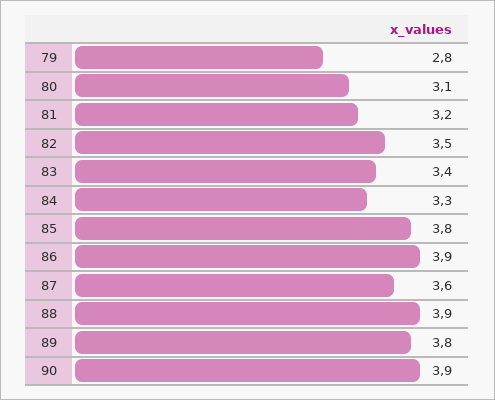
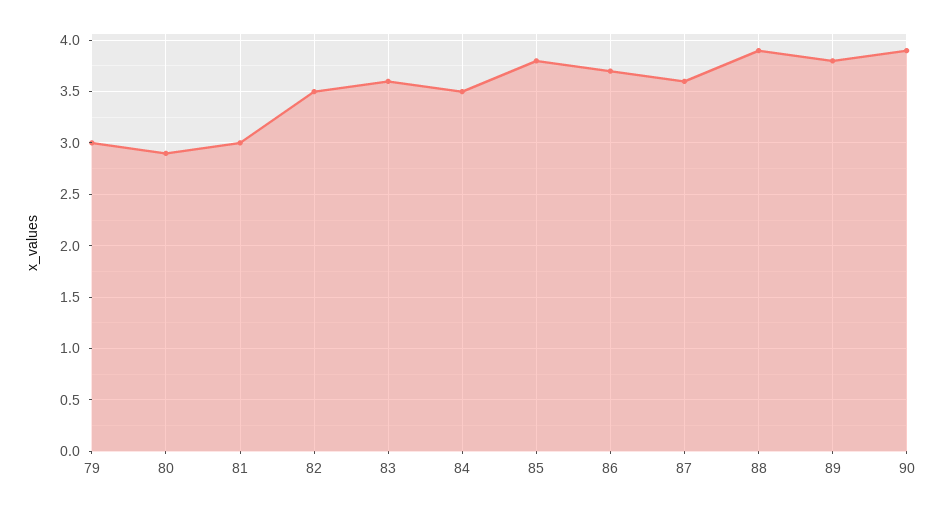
  {
-   "79": 2.8,
+   "79": 3,
-   "80": 3.1,
+   "80": 2.9,
-   "81": 3.2,
+   "81": 3,
    "82": 3.5,
-   "83": 3.4,
+   "83": 3.6,
-   "84": 3.3,
+   "84": 3.5,
    "85": 3.8,
-   "86": 3.9,
+   "86": 3.7,
    "87": 3.6,
    "88": 3.9,
    "89": 3.8,
    "90": 3.9
  }

